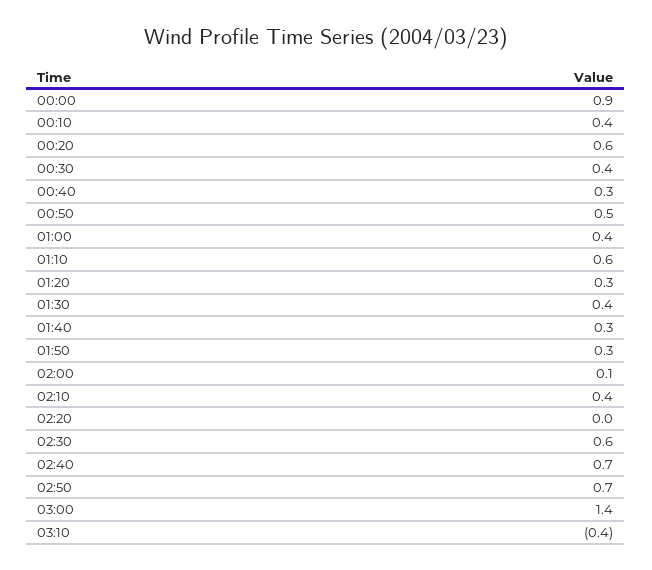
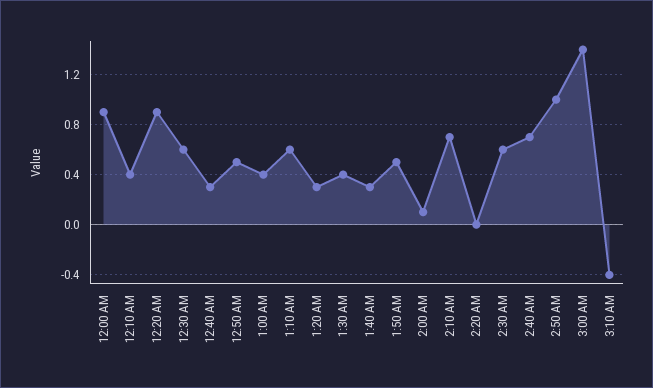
  {
    "00:00": 0.9,
    "00:10": 0.4,
-   "00:20": 0.6,
+   "00:20": 0.9,
-   "00:30": 0.4,
+   "00:30": 0.6,
    "00:40": 0.3,
    "00:50": 0.5,
    "01:00": 0.4,
    "01:10": 0.6,
    "01:20": 0.3,
    "01:30": 0.4,
    "01:40": 0.3,
-   "01:50": 0.3,
+   "01:50": 0.5,
    "02:00": 0.1,
-   "02:10": 0.4,
+   "02:10": 0.7,
    "02:20": 0,
    "02:30": 0.6,
    "02:40": 0.7,
-   "02:50": 0.7,
+   "02:50": 1,
    "03:00": 1.4,
    "03:10": -0.4
  }

